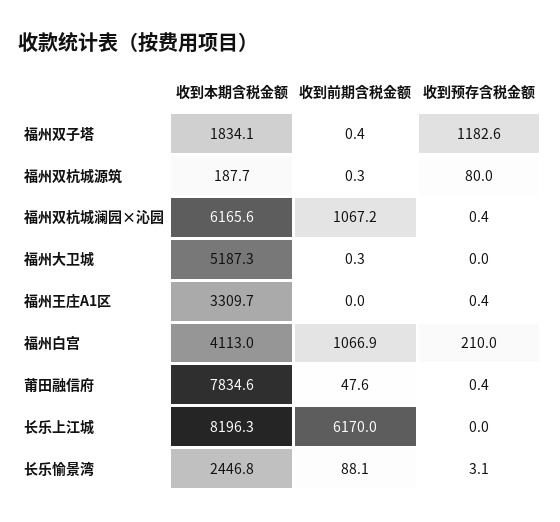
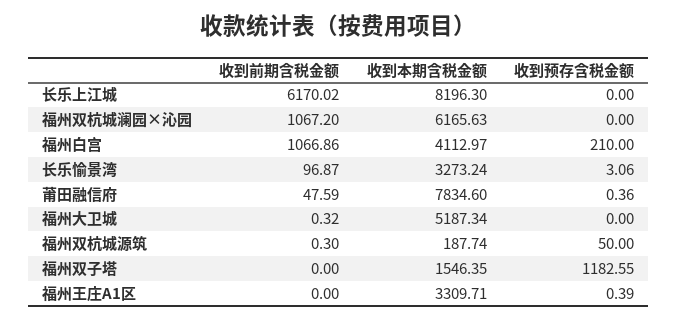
  {
    "收到本期含税金额": {
-     "福州双子塔": 1834.1,
+     "福州双子塔": 1546.35,
      "福州双杭城源筑": 187.74,
      "福州双杭城澜园×沁园": 6165.63,
      "福州大卫城": 5187.34,
      "福州王庄A1区": 3309.71,
      "福州白宫": 4112.97,
      "莆田融信府": 7834.6,
      "长乐上江城": 8196.3,
-     "长乐愉景湾": 2446.8
+     "长乐愉景湾": 3273.24
    },
    "收到前期含税金额": {
-     "福州双子塔": 0.4,
+     "福州双子塔": 0,
      "福州双杭城源筑": 0.3,
      "福州双杭城澜园×沁园": 1067.2,
      "福州大卫城": 0.32,
      "福州王庄A1区": 0,
      "福州白宫": 1066.86,
      "莆田融信府": 47.59,
      "长乐上江城": 6170.02,
-     "长乐愉景湾": 88.1
+     "长乐愉景湾": 96.87
    },
    "收到预存含税金额": {
      "福州双子塔": 1182.55,
-     "福州双杭城源筑": 80,
+     "福州双杭城源筑": 50,
-     "福州双杭城澜园×沁园": 0.4,
+     "福州双杭城澜园×沁园": 0,
      "福州大卫城": 0,
      "福州王庄A1区": 0.39,
      "福州白宫": 210,
      "莆田融信府": 0.36,
      "长乐上江城": 0,
      "长乐愉景湾": 3.06
    }
  }

